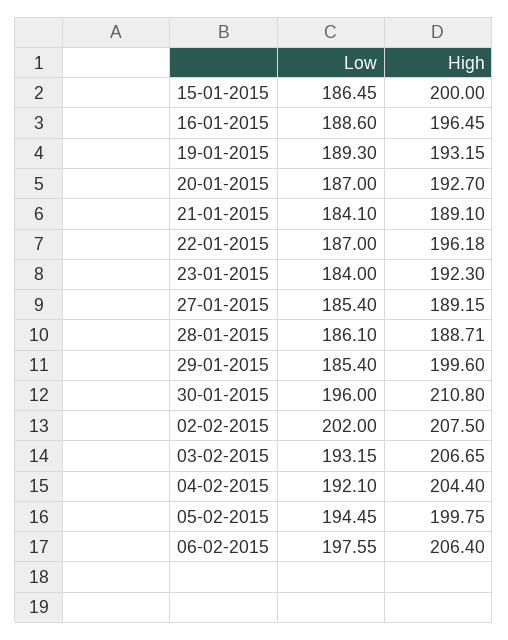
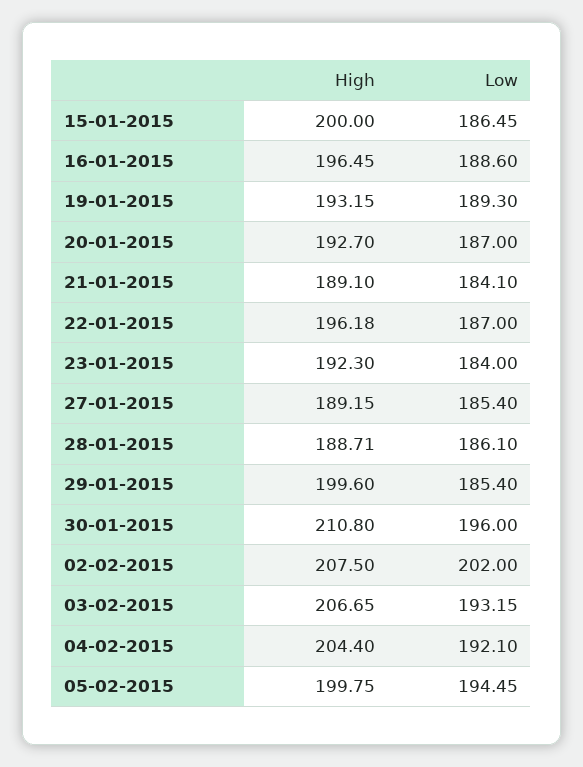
  {
    "Low": {
      "15-01-2015": 186.45,
      "16-01-2015": 188.6,
      "19-01-2015": 189.3,
      "20-01-2015": 187,
      "21-01-2015": 184.1,
      "22-01-2015": 187,
      "23-01-2015": 184,
      "27-01-2015": 185.4,
      "28-01-2015": 186.1,
      "29-01-2015": 185.4,
      "30-01-2015": 196,
      "02-02-2015": 202,
      "03-02-2015": 193.15,
      "04-02-2015": 192.1,
-     "05-02-2015": 194.45,
+     "05-02-2015": 194.45
-     "06-02-2015": 197.55
    },
    "High": {
      "15-01-2015": 200,
      "16-01-2015": 196.45,
      "19-01-2015": 193.15,
      "20-01-2015": 192.7,
      "21-01-2015": 189.1,
      "22-01-2015": 196.18,
      "23-01-2015": 192.3,
      "27-01-2015": 189.15,
      "28-01-2015": 188.71,
      "29-01-2015": 199.6,
      "30-01-2015": 210.8,
      "02-02-2015": 207.5,
      "03-02-2015": 206.65,
      "04-02-2015": 204.4,
-     "05-02-2015": 199.75,
+     "05-02-2015": 199.75
-     "06-02-2015": 206.4
    }
  }

